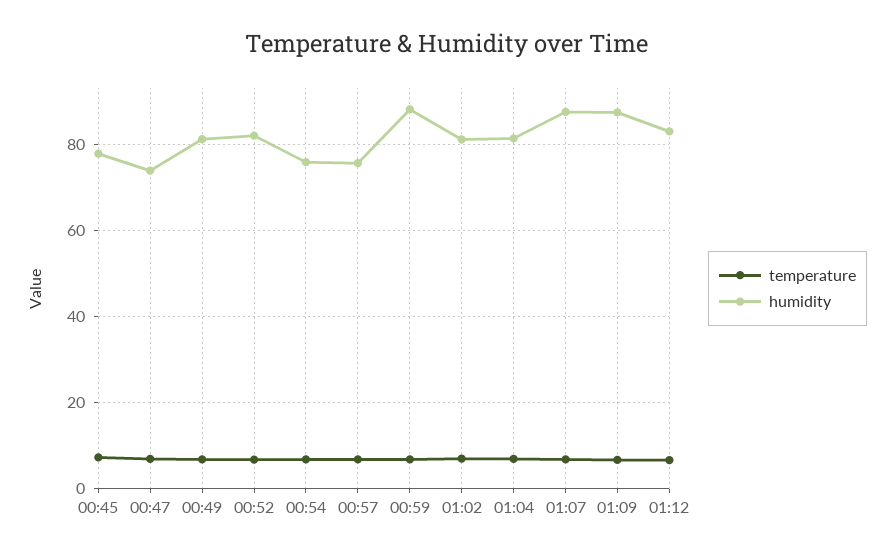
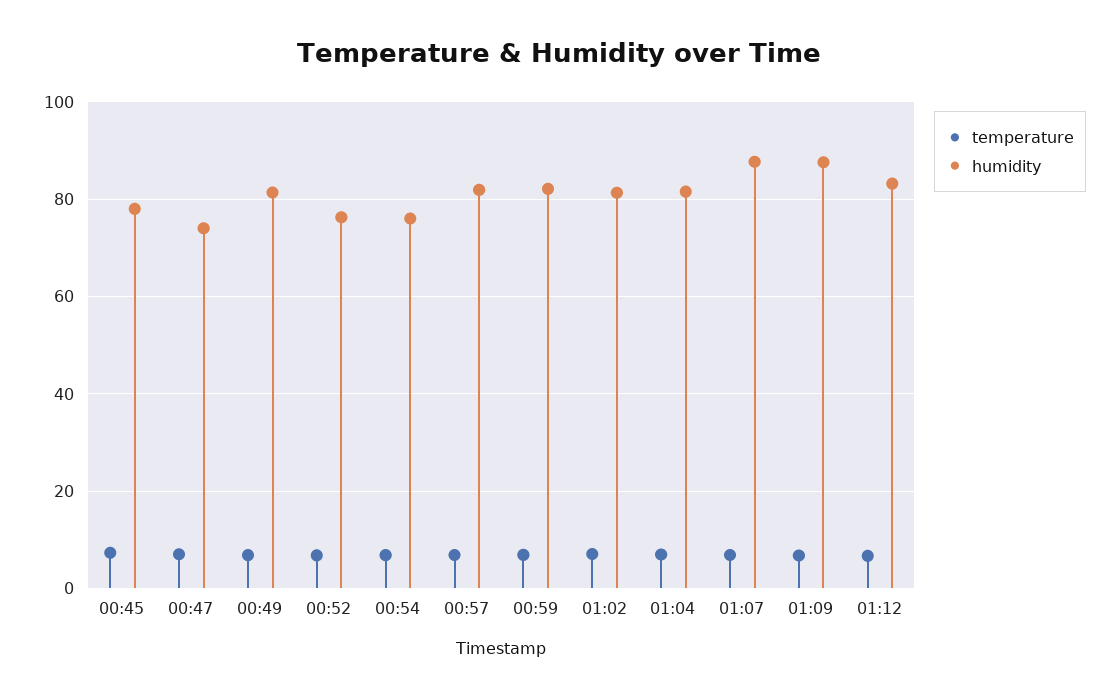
  {
    "temperature": {
      "00:45": 8,
      "00:47": 8,
      "00:49": 6,
      "00:52": 6,
      "00:54": 6,
      "00:57": 6,
      "00:59": 6,
      "01:02": 8,
      "01:04": 6,
      "01:07": 6,
      "01:09": 6,
      "01:12": 6
    },
    "humidity": {
      "00:45": 78,
      "00:47": 74,
      "00:49": 82,
-     "00:52": 82,
+     "00:52": 76,
      "00:54": 76,
-     "00:57": 76,
+     "00:57": 82,
-     "00:59": 88,
+     "00:59": 82,
      "01:02": 82,
      "01:04": 82,
      "01:07": 88,
      "01:09": 88,
      "01:12": 84
    }
  }

